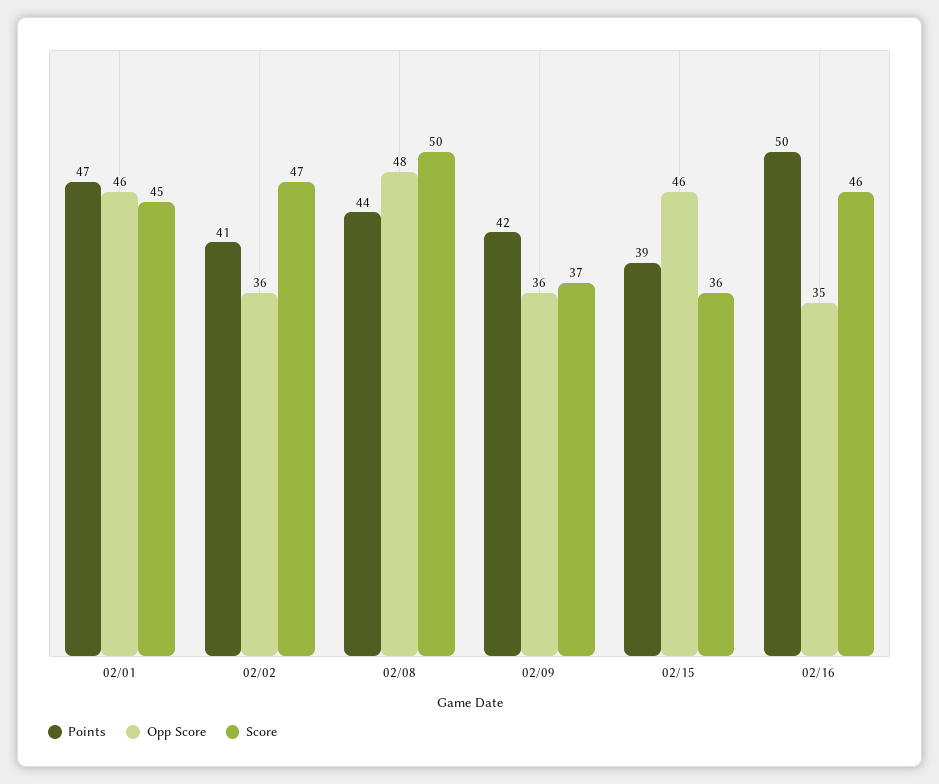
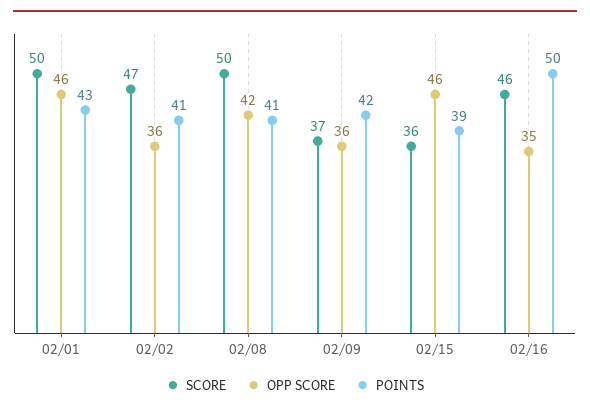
  {
    "Points": {
-     "02/01": 47,
+     "02/01": 43,
      "02/02": 41,
-     "02/08": 44,
+     "02/08": 41,
      "02/09": 42,
      "02/15": 39,
      "02/16": 50
    },
    "Opp Score": {
      "02/01": 46,
      "02/02": 36,
-     "02/08": 48,
+     "02/08": 42,
      "02/09": 36,
      "02/15": 46,
      "02/16": 35
    },
    "Score": {
-     "02/01": 45,
+     "02/01": 50,
      "02/02": 47,
      "02/08": 50,
      "02/09": 37,
      "02/15": 36,
      "02/16": 46
    }
  }

